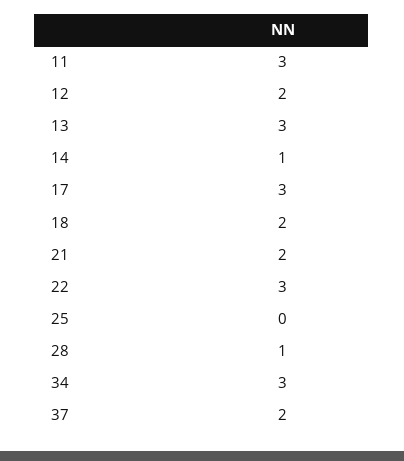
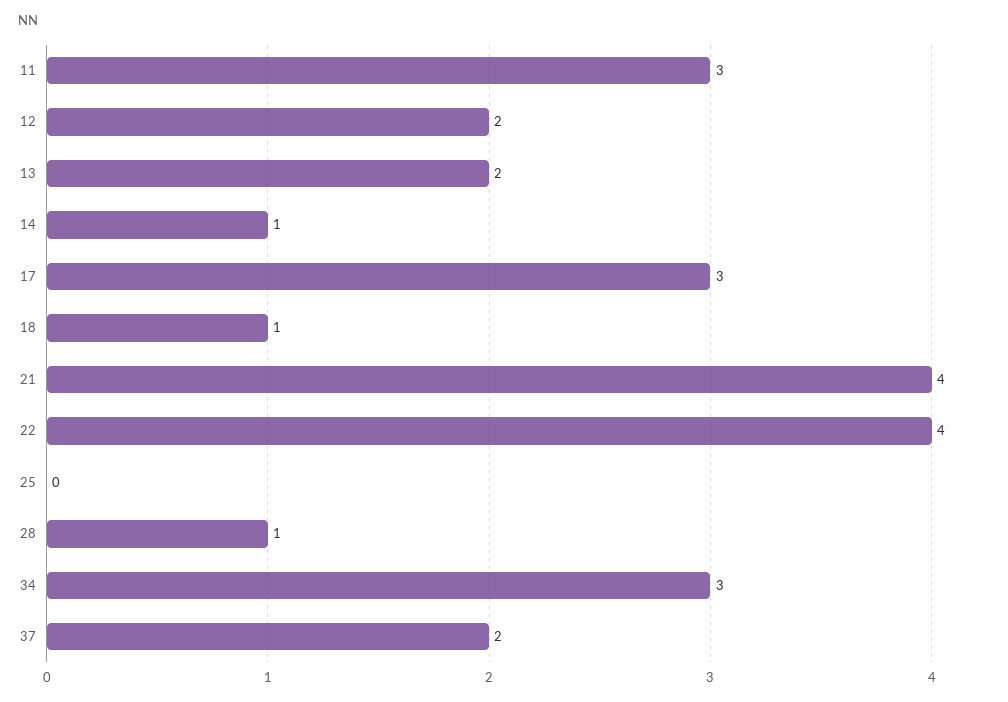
  {
    "11": 3,
    "12": 2,
-   "13": 3,
+   "13": 2,
    "14": 1,
    "17": 3,
-   "18": 2,
+   "18": 1,
-   "21": 2,
+   "21": 4,
-   "22": 3,
+   "22": 4,
    "25": 0,
    "28": 1,
    "34": 3,
    "37": 2
  }

